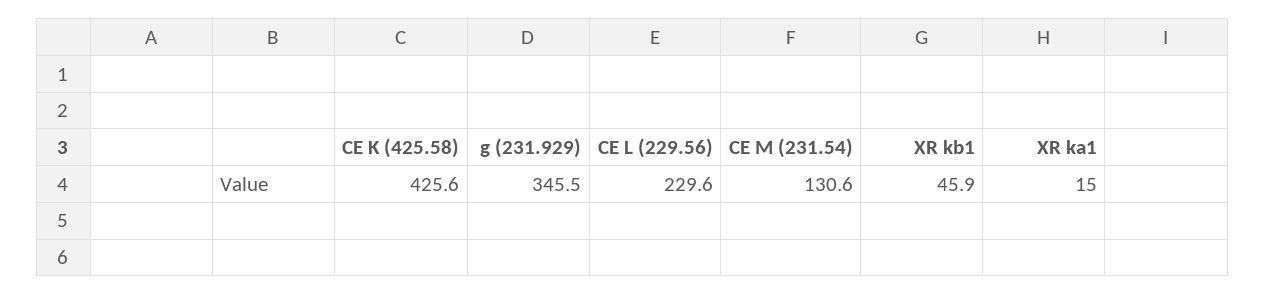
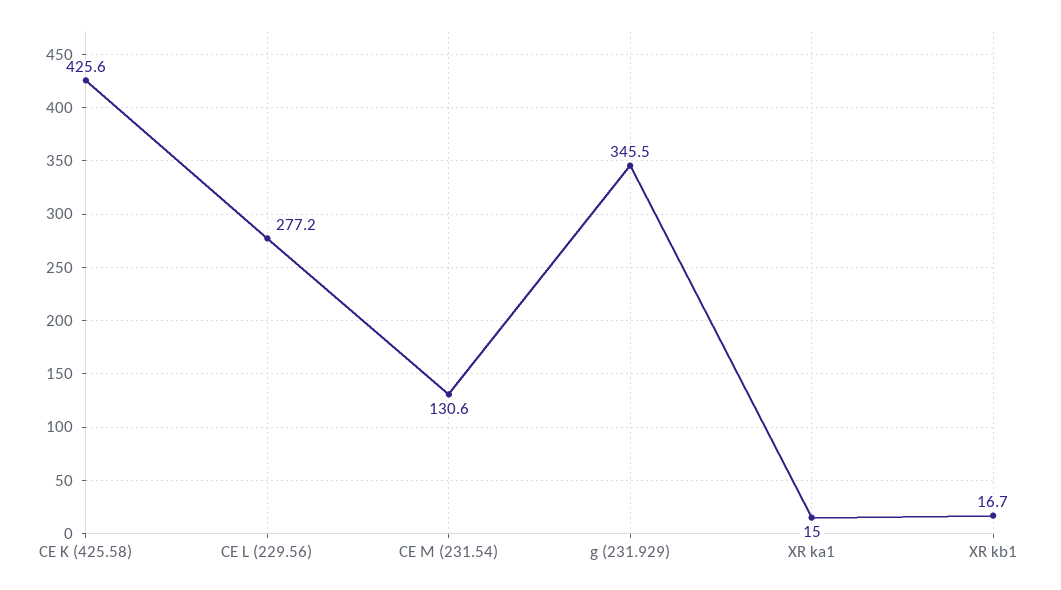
  {
    "CE K (425.58)": 425.6,
    "g (231.929)": 345.5,
-   "CE L (229.56)": 229.6,
+   "CE L (229.56)": 277.2,
    "CE M (231.54)": 130.6,
-   "XR kb1": 45.9,
+   "XR kb1": 16.7,
    "XR ka1": 15
  }

